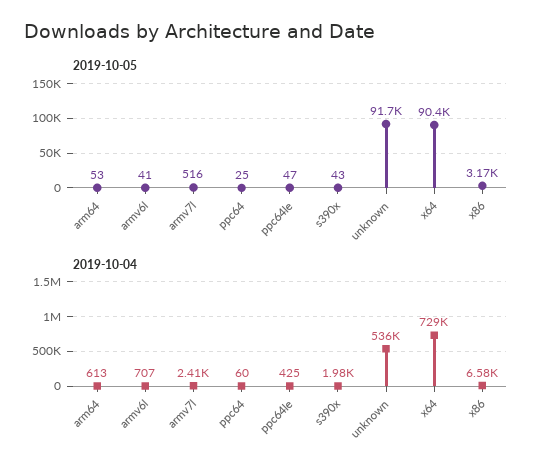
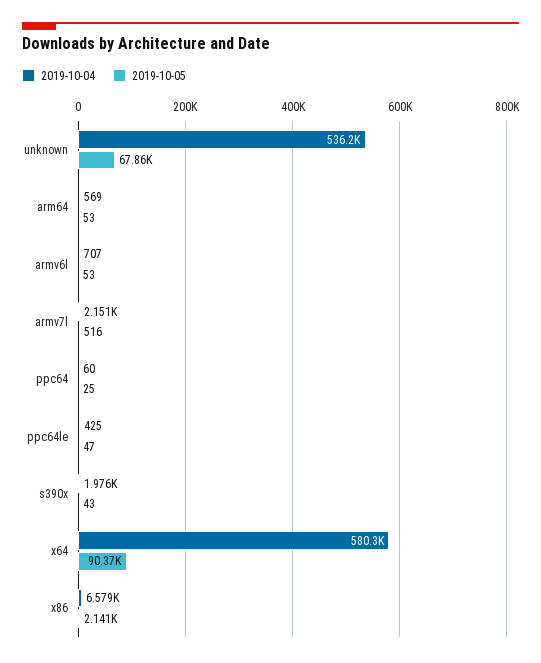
  {
    "2019-10-05": {
      "arm64": 53,
-     "armv6l": 41,
+     "armv6l": 53,
      "armv7l": 516,
      "ppc64": 25,
      "ppc64le": 47,
      "s390x": 43,
-     "unknown": 91700,
+     "unknown": 67860,
      "x64": 90370,
-     "x86": 3170
+     "x86": 2141
    },
    "2019-10-04": {
-     "arm64": 613,
+     "arm64": 569,
      "armv6l": 707,
-     "armv7l": 2410,
+     "armv7l": 2151,
      "ppc64": 60,
      "ppc64le": 425,
      "s390x": 1976,
      "unknown": 536200,
-     "x64": 729000,
+     "x64": 580300,
      "x86": 6579
    }
  }

